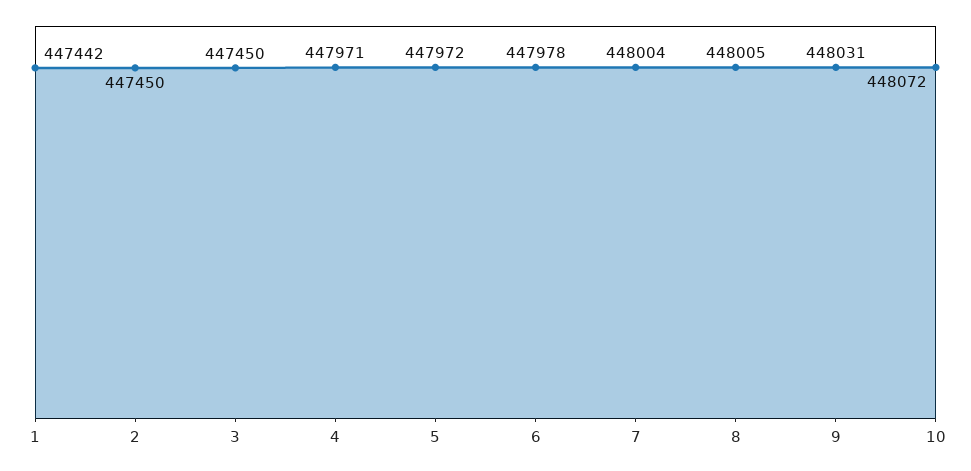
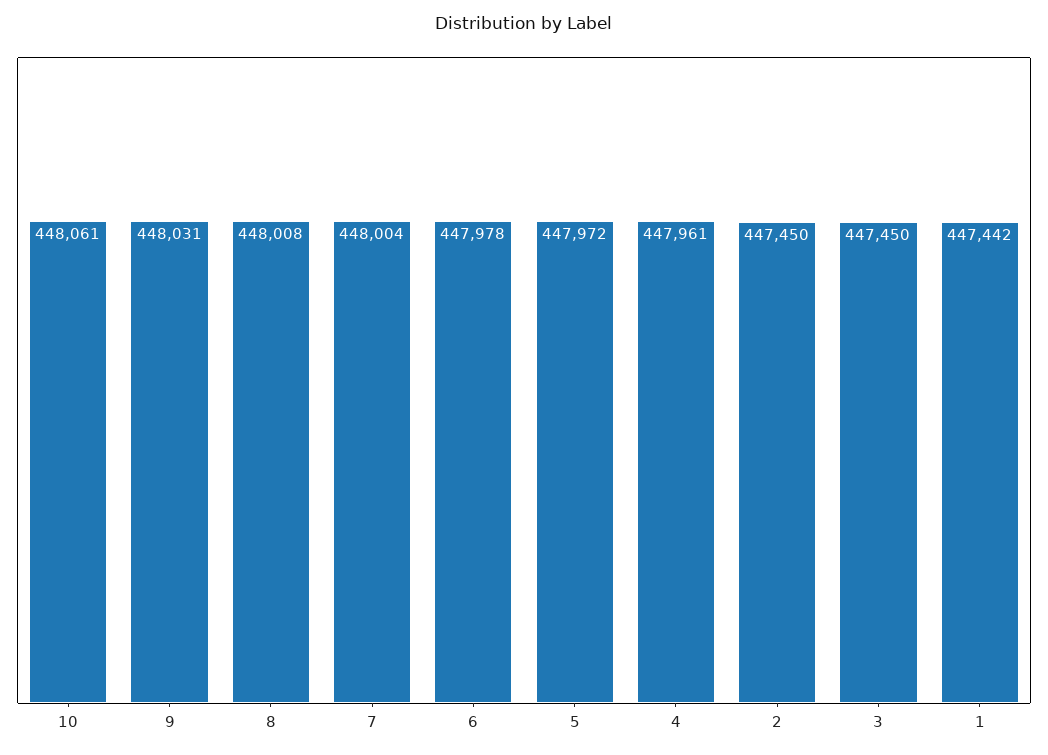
  {
    "1": 447442,
    "2": 447450,
    "3": 447450,
-   "4": 447971,
+   "4": 447961,
    "5": 447972,
    "6": 447978,
    "7": 448004,
-   "8": 448005,
+   "8": 448008,
    "9": 448031,
-   "10": 448072
+   "10": 448061
  }

